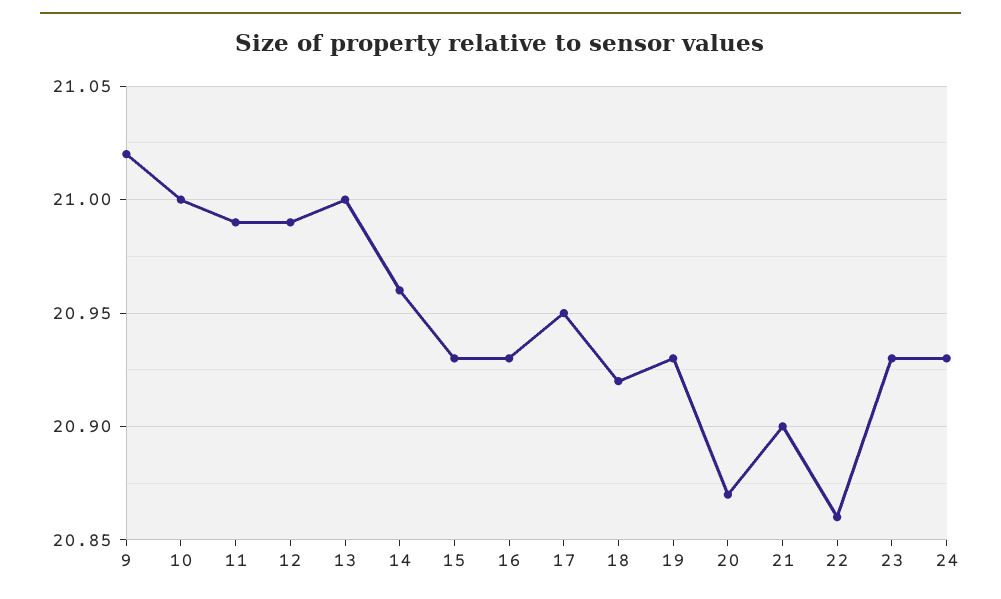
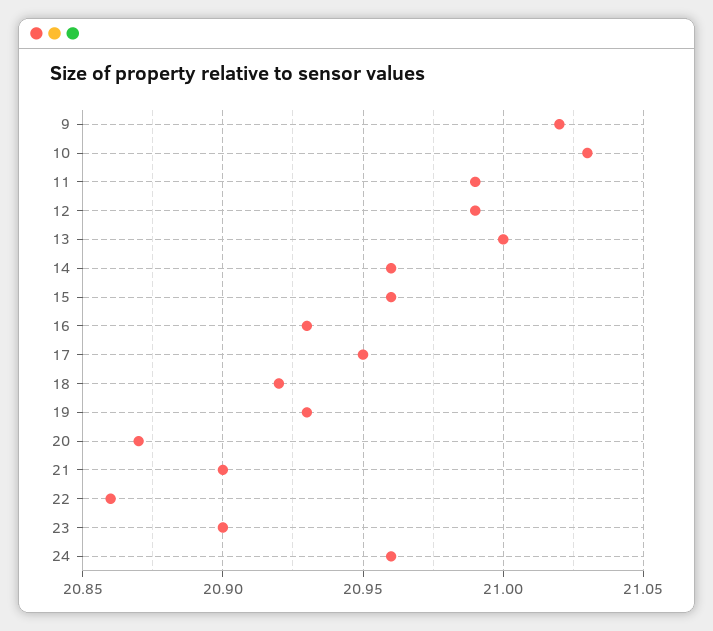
  {
    "9": 21.02,
-   "10": 21,
+   "10": 21.03,
    "11": 20.99,
    "12": 20.99,
    "13": 21,
    "14": 20.96,
-   "15": 20.93,
+   "15": 20.96,
    "16": 20.93,
    "17": 20.95,
    "18": 20.92,
    "19": 20.93,
    "20": 20.87,
    "21": 20.9,
    "22": 20.86,
-   "23": 20.93,
+   "23": 20.9,
-   "24": 20.93
+   "24": 20.96
  }

